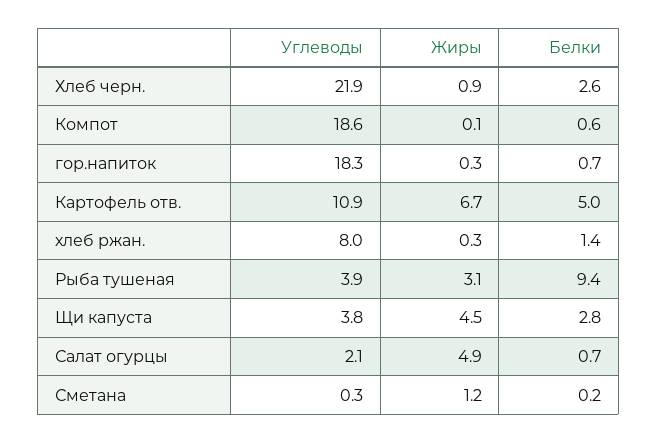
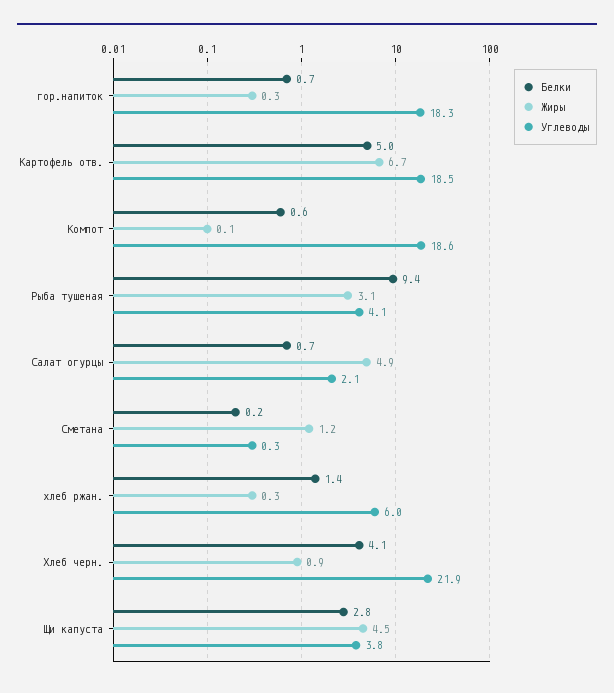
  {
    "Углеводы": {
      "Хлеб черн.": 21.9,
      "Компот": 18.6,
      "гор.напиток": 18.3,
-     "Картофель отв.": 10.9,
+     "Картофель отв.": 18.5,
-     "хлеб ржан.": 8,
+     "хлеб ржан.": 6,
-     "Рыба тушеная": 3.9,
+     "Рыба тушеная": 4.1,
      "Щи капуста": 3.8,
      "Салат огурцы": 2.1,
      "Сметана": 0.3
    },
    "Жиры": {
      "Хлеб черн.": 0.9,
      "Компот": 0.1,
      "гор.напиток": 0.3,
      "Картофель отв.": 6.7,
      "хлеб ржан.": 0.3,
      "Рыба тушеная": 3.1,
      "Щи капуста": 4.5,
      "Салат огурцы": 4.9,
      "Сметана": 1.2
    },
    "Белки": {
-     "Хлеб черн.": 2.6,
+     "Хлеб черн.": 4.1,
      "Компот": 0.6,
      "гор.напиток": 0.7,
      "Картофель отв.": 5,
      "хлеб ржан.": 1.4,
      "Рыба тушеная": 9.4,
      "Щи капуста": 2.8,
      "Салат огурцы": 0.7,
      "Сметана": 0.2
    }
  }

